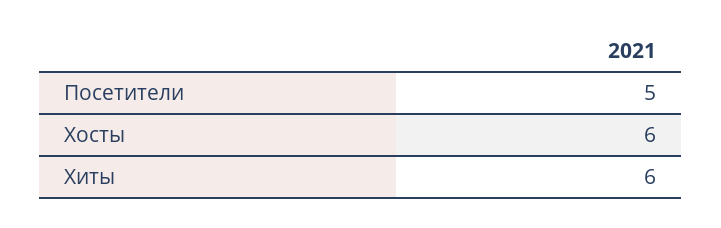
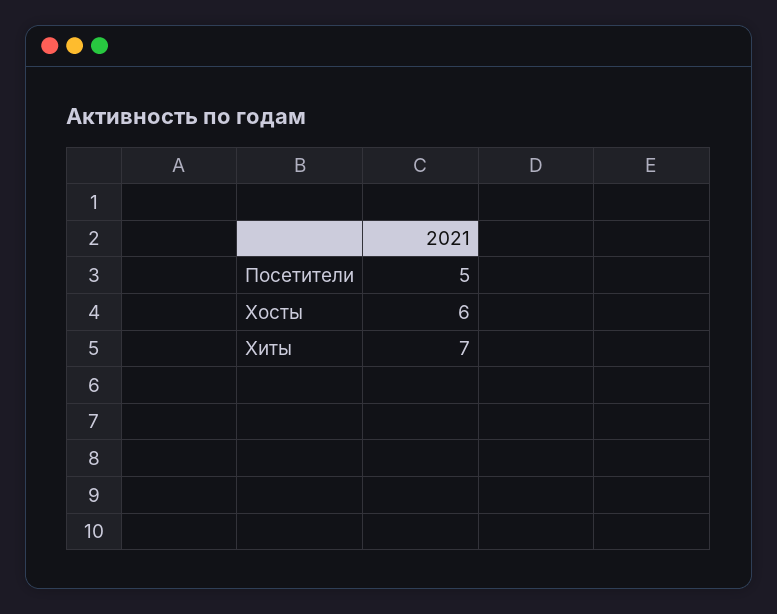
  {
    "Посетители": 5,
    "Хосты": 6,
-   "Хиты": 6
+   "Хиты": 7
  }

